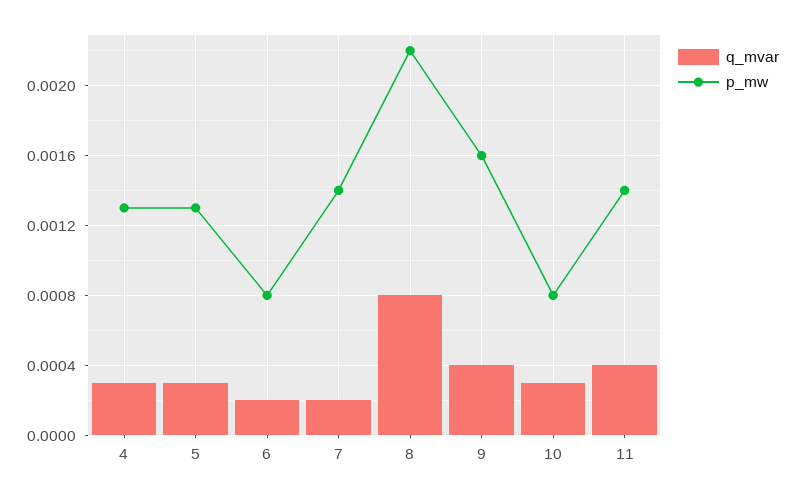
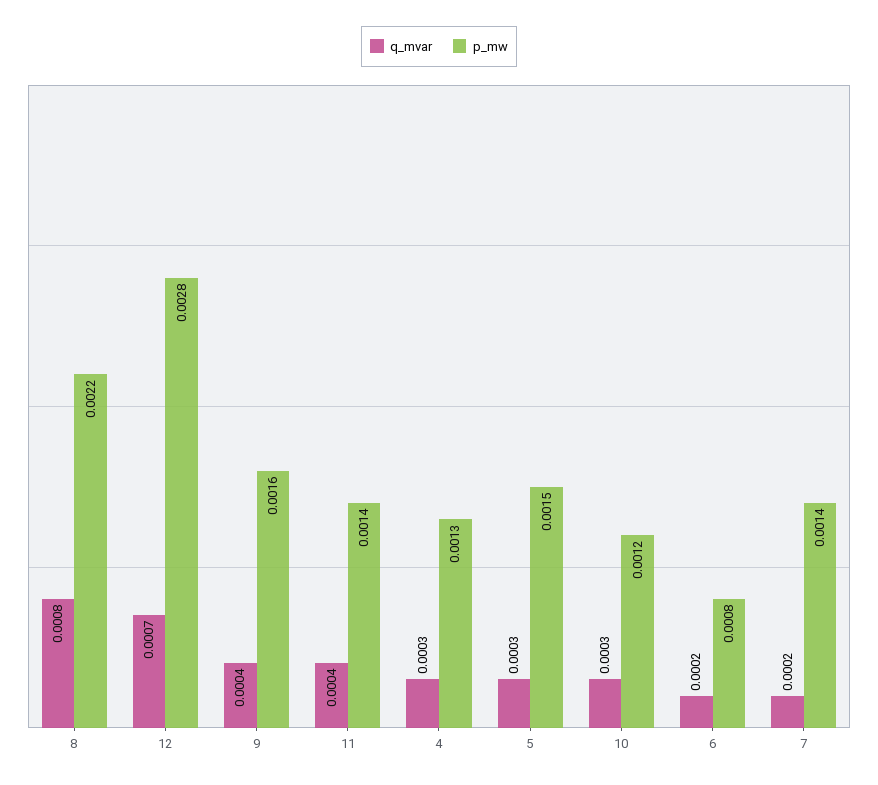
  {
    "q_mvar": {
      "4": 0.0003,
      "5": 0.0003,
      "6": 0.0002,
      "7": 0.0002,
      "8": 0.0008,
      "9": 0.0004,
      "10": 0.0003,
-     "11": 0.0004
+     "11": 0.0004,
+     "12": 0.0007
    },
    "p_mw": {
      "4": 0.0013,
-     "5": 0.0013,
+     "5": 0.0015,
      "6": 0.0008,
      "7": 0.0014,
      "8": 0.0022,
      "9": 0.0016,
-     "10": 0.0008,
+     "10": 0.0012,
-     "11": 0.0014
+     "11": 0.0014,
+     "12": 0.0028
    }
  }

